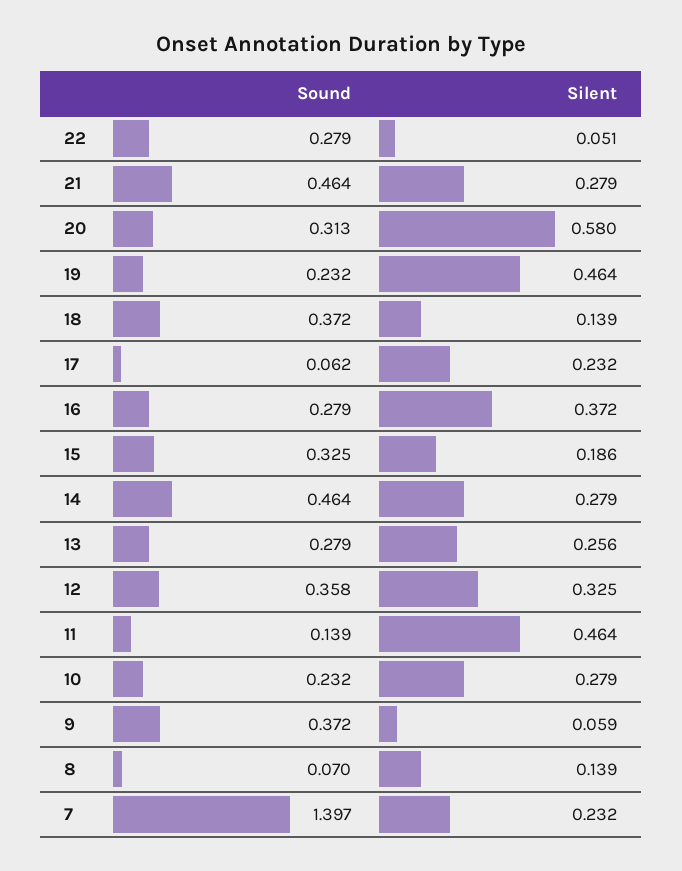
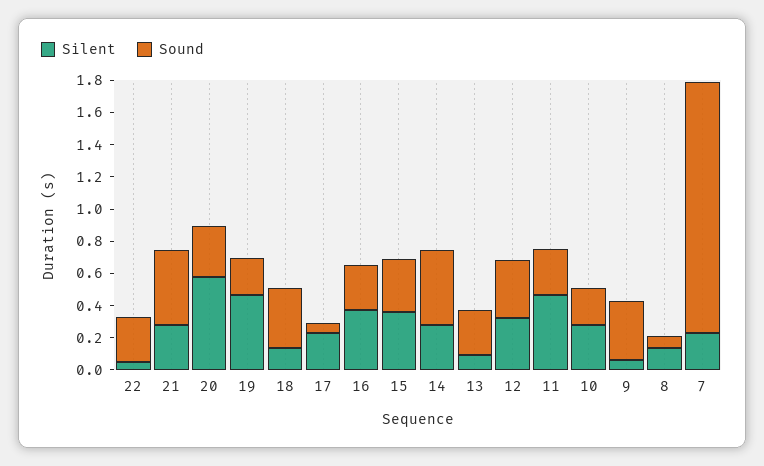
  {
    "Sound": {
      "22": 0.279,
      "21": 0.464,
      "20": 0.313,
      "19": 0.232,
      "18": 0.372,
      "17": 0.062,
      "16": 0.279,
      "15": 0.325,
      "14": 0.464,
      "13": 0.279,
      "12": 0.358,
-     "11": 0.139,
+     "11": 0.3,
      "10": 0.232,
      "9": 0.372,
      "8": 0.07,
-     "7": 1.397
+     "7": 1.55
    },
    "Silent": {
      "22": 0.051,
      "21": 0.279,
      "20": 0.58,
      "19": 0.464,
      "18": 0.139,
      "17": 0.232,
      "16": 0.372,
-     "15": 0.186,
+     "15": 0.35,
      "14": 0.279,
-     "13": 0.256,
+     "13": 0.1,
      "12": 0.325,
      "11": 0.464,
      "10": 0.279,
      "9": 0.059,
      "8": 0.139,
      "7": 0.232
    }
  }

